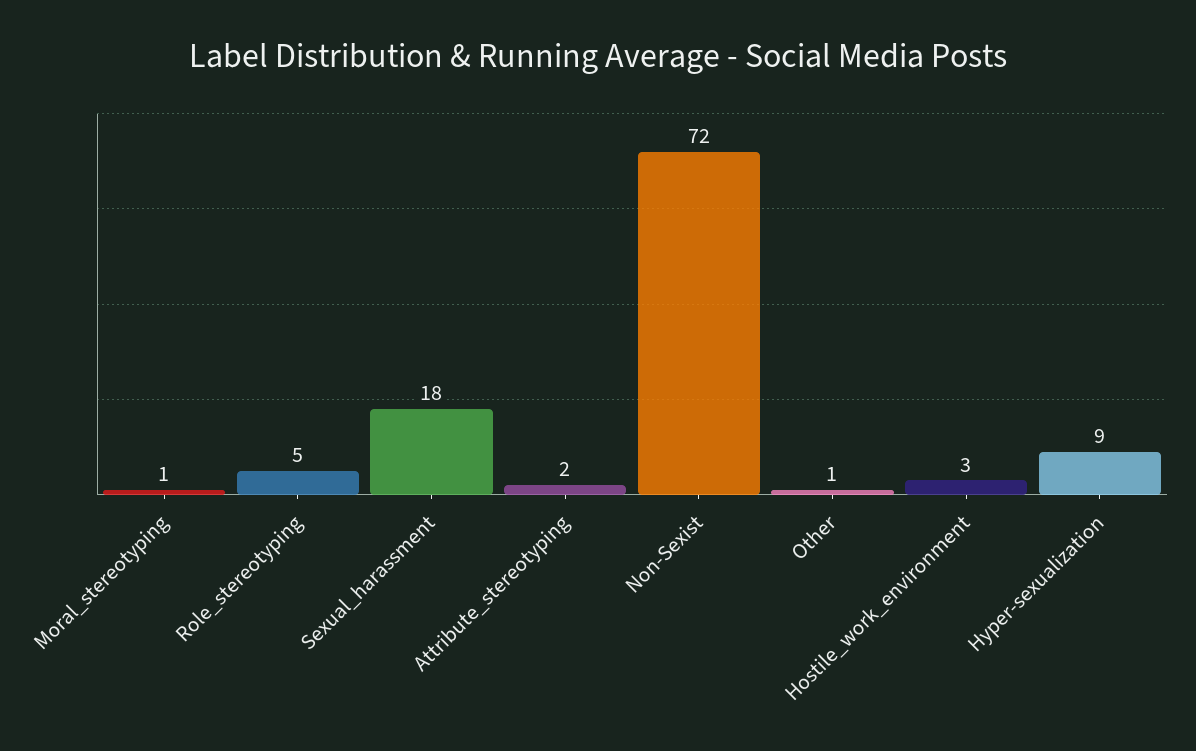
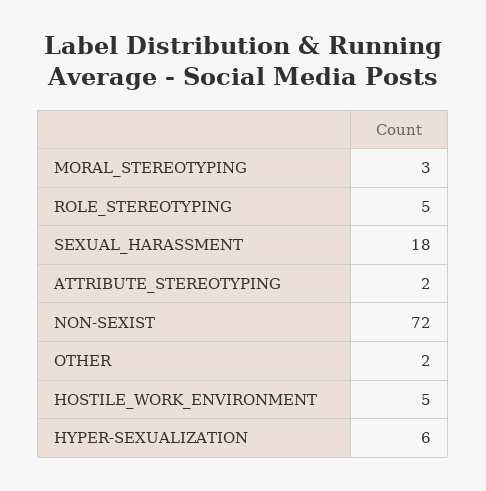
  {
-   "Moral_stereotyping": 1,
+   "Moral_stereotyping": 3,
    "Role_stereotyping": 5,
    "Sexual_harassment": 18,
    "Attribute_stereotyping": 2,
    "Non-Sexist": 72,
-   "Other": 1,
+   "Other": 2,
-   "Hostile_work_environment": 3,
+   "Hostile_work_environment": 5,
-   "Hyper-sexualization": 9
+   "Hyper-sexualization": 6
  }

